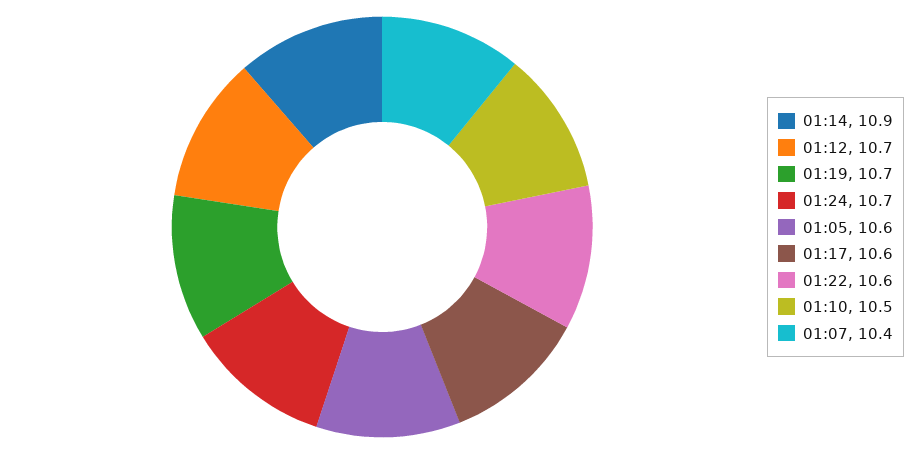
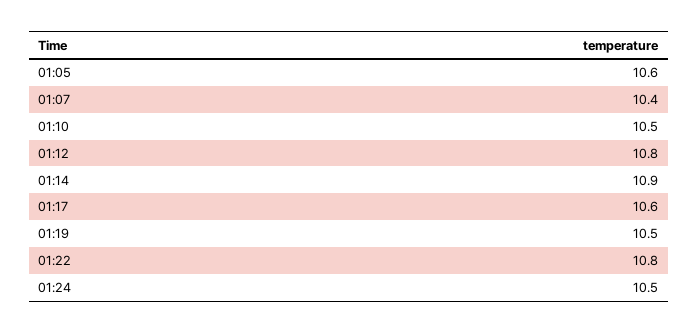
  {
    "01:14": 10.9,
-   "01:12": 10.7,
+   "01:12": 10.8,
-   "01:19": 10.7,
+   "01:19": 10.5,
-   "01:24": 10.7,
+   "01:24": 10.5,
    "01:05": 10.6,
    "01:17": 10.6,
-   "01:22": 10.6,
+   "01:22": 10.8,
    "01:10": 10.5,
    "01:07": 10.4
  }

